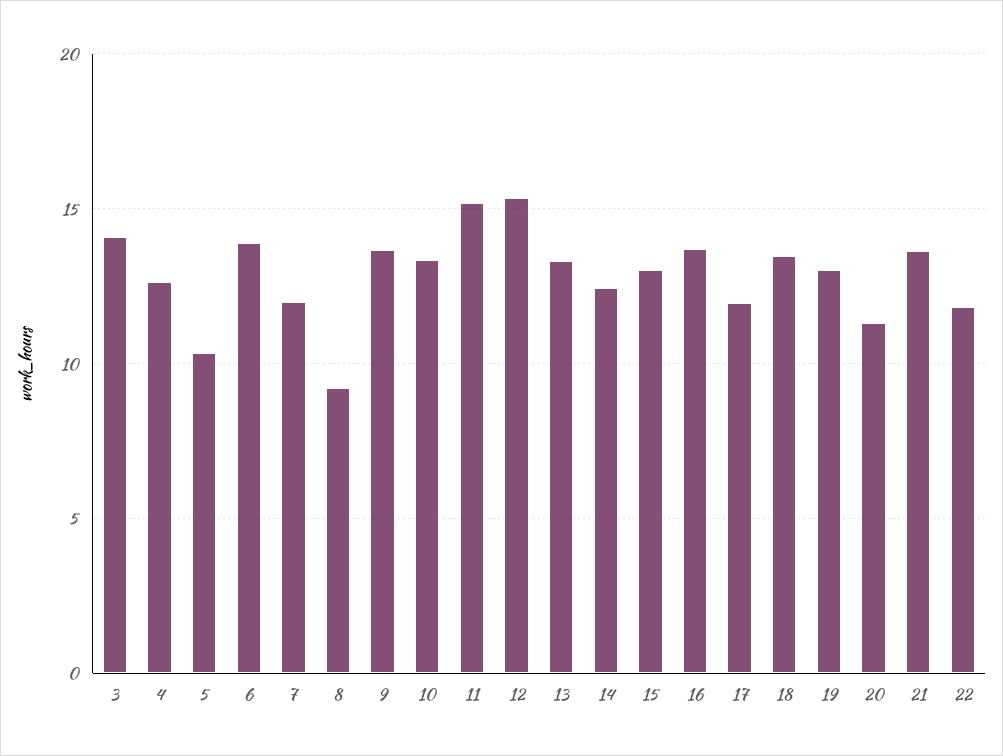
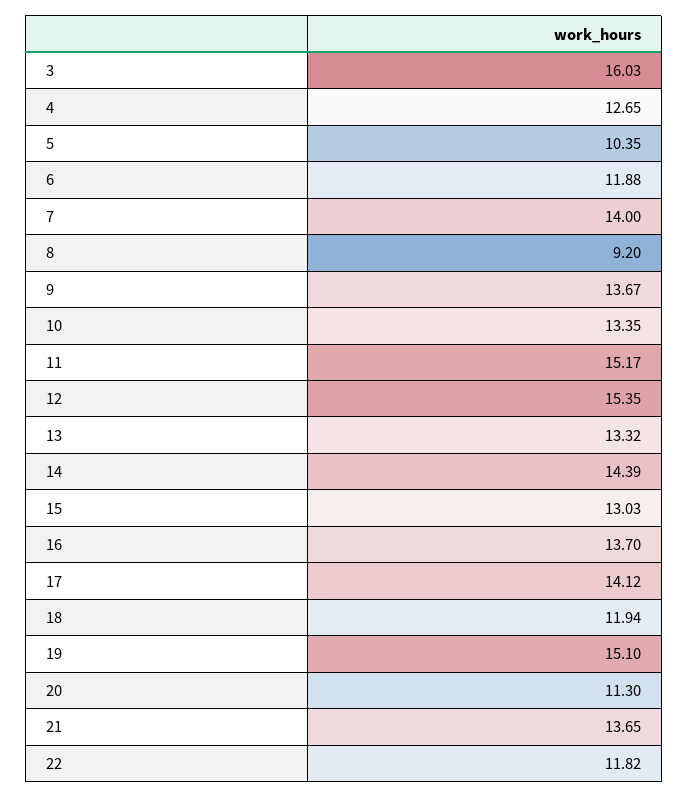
  {
-   "3": 14,
+   "3": 16.03,
    "4": 12.65,
    "5": 10.35,
-   "6": 14,
+   "6": 11.88,
-   "7": 12,
+   "7": 14,
    "8": 9.2,
    "9": 13.67,
    "10": 13.35,
    "11": 15.17,
    "12": 15.35,
    "13": 13.32,
-   "14": 12.5,
+   "14": 14.39,
    "15": 13.03,
    "16": 13.7,
-   "17": 12,
+   "17": 14.12,
-   "18": 13.5,
+   "18": 11.94,
-   "19": 13,
+   "19": 15.1,
    "20": 11.3,
    "21": 13.65,
    "22": 11.82
  }

